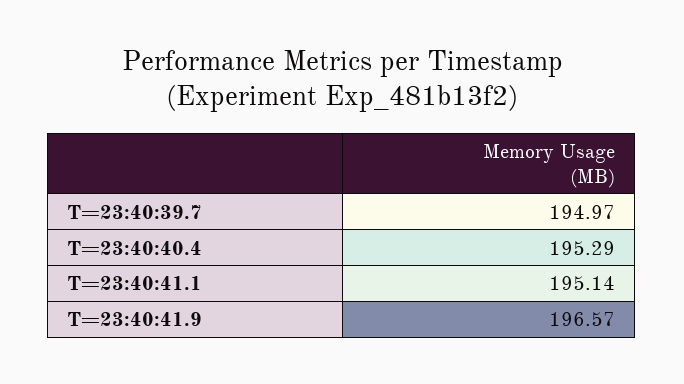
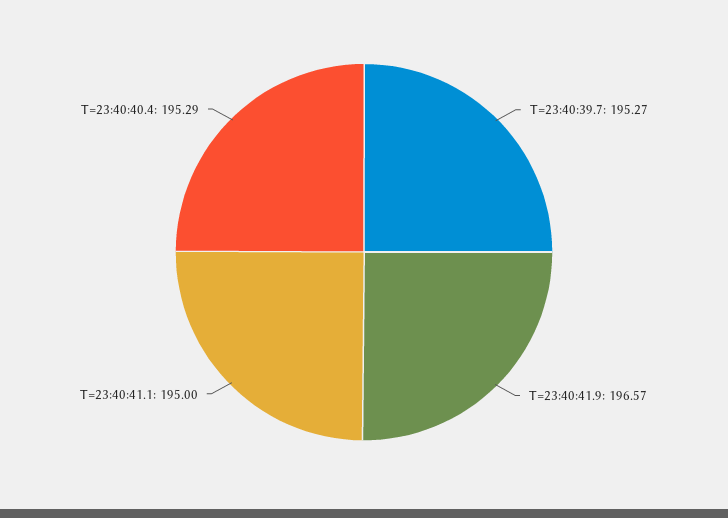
  {
-   "T=23:40:39.7": 194.97,
+   "T=23:40:39.7": 195.27,
    "T=23:40:40.4": 195.29,
-   "T=23:40:41.1": 195.14,
+   "T=23:40:41.1": 195,
    "T=23:40:41.9": 196.57
  }

